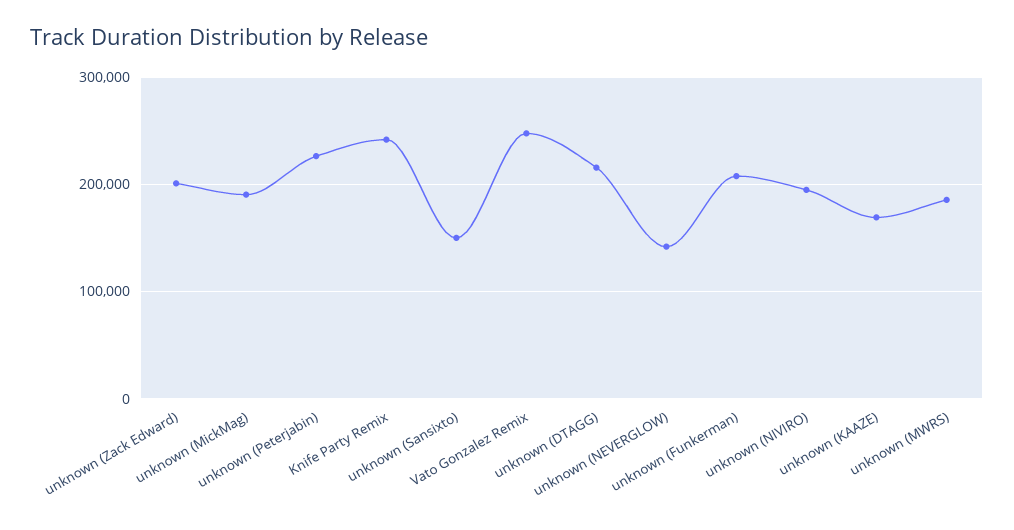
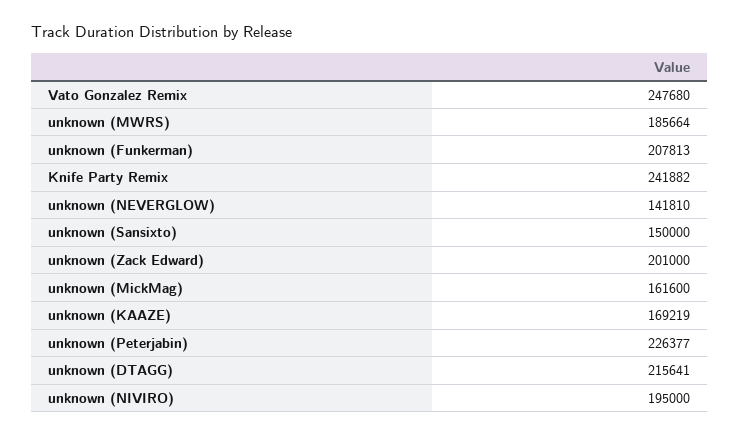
  {
    "unknown (Zack Edward)": 201000,
-   "unknown (MickMag)": 190000,
+   "unknown (MickMag)": 161600,
    "unknown (Peterjabin)": 226377,
    "Knife Party Remix": 241882,
    "unknown (Sansixto)": 150000,
    "Vato Gonzalez Remix": 247680,
    "unknown (DTAGG)": 215641,
    "unknown (NEVERGLOW)": 141810,
    "unknown (Funkerman)": 207813,
    "unknown (NIVIRO)": 195000,
    "unknown (KAAZE)": 169219,
    "unknown (MWRS)": 185664
  }

